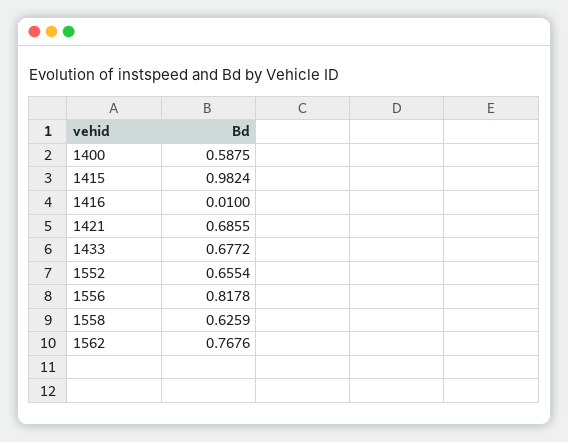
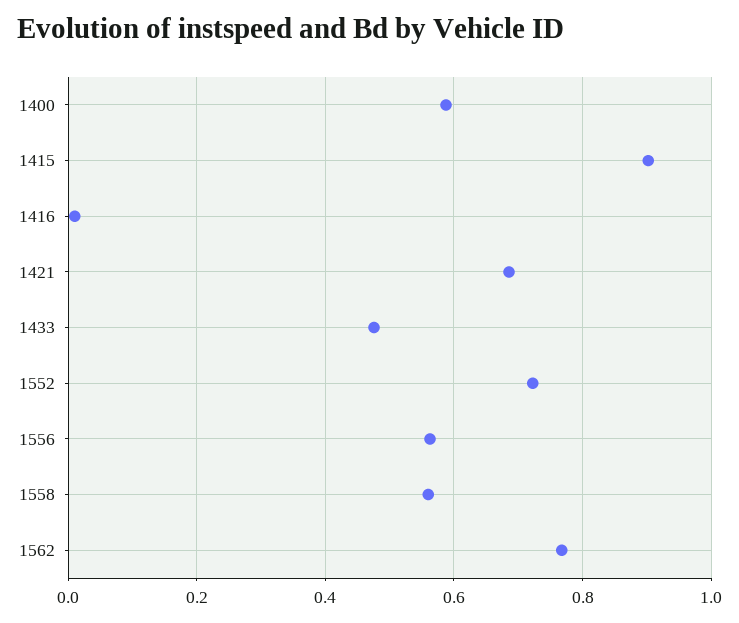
  {
    "1400": 0.5875,
-   "1415": 0.9824,
+   "1415": 0.9,
    "1416": 0.01,
    "1421": 0.6855,
-   "1433": 0.6772,
+   "1433": 0.48,
-   "1552": 0.6554,
+   "1552": 0.72,
-   "1556": 0.8178,
+   "1556": 0.56,
-   "1558": 0.6259,
+   "1558": 0.56,
    "1562": 0.7676
  }

